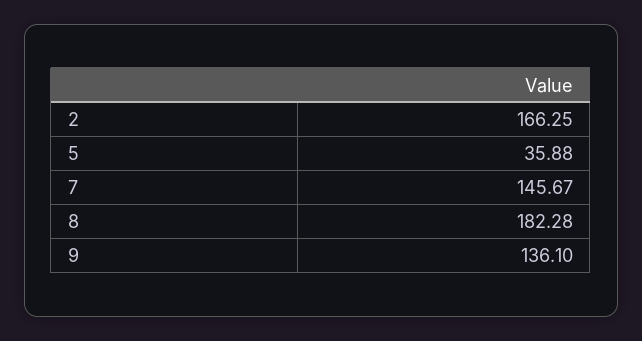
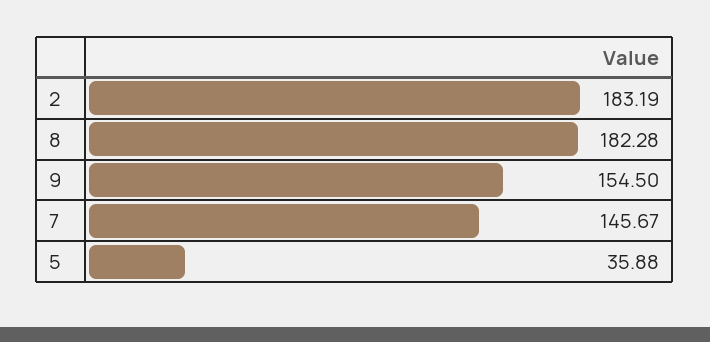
  {
-   "2": 166.25,
+   "2": 183.19,
    "5": 35.88,
    "7": 145.67,
    "8": 182.28,
-   "9": 136.1
+   "9": 154.5
  }

